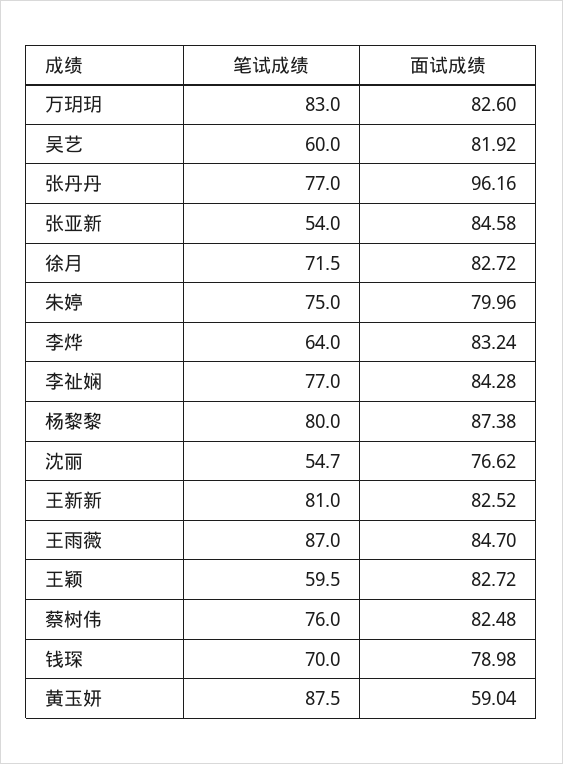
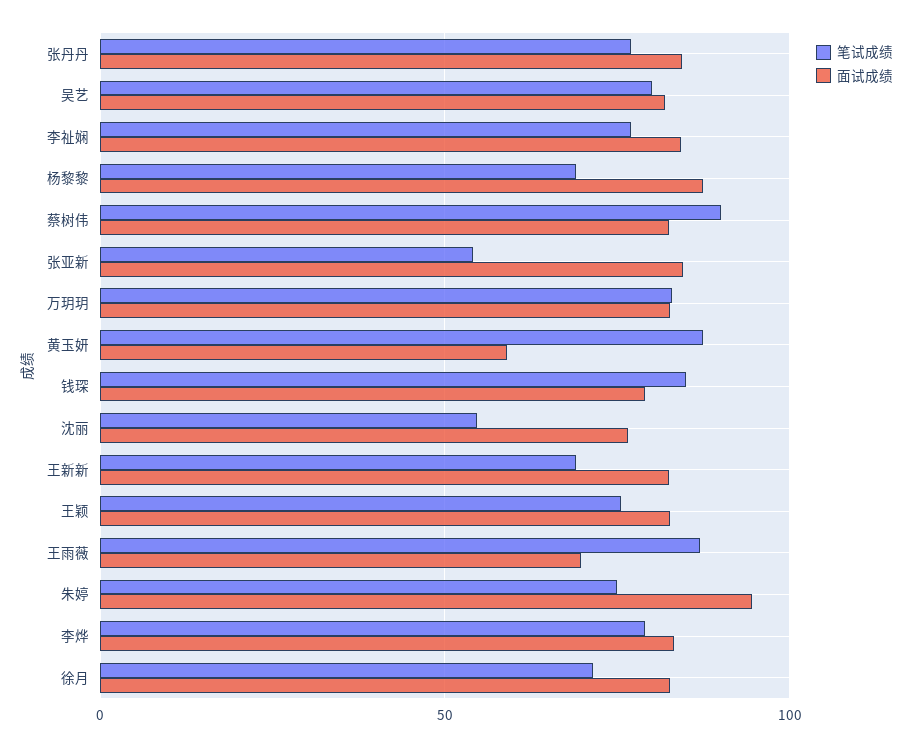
  {
    "笔试成绩": {
      "万玥玥": 83,
-     "吴艺": 60,
+     "吴艺": 80,
      "张丹丹": 77,
      "张亚新": 54,
      "徐月": 71.5,
      "朱婷": 75,
-     "李烨": 64,
+     "李烨": 80,
      "李祉娴": 77,
-     "杨黎黎": 80,
+     "杨黎黎": 70,
      "沈丽": 54.7,
-     "王新新": 81,
+     "王新新": 70,
      "王雨薇": 87,
-     "王颖": 59.5,
+     "王颖": 75,
-     "蔡树伟": 76,
+     "蔡树伟": 90,
-     "钱琛": 70,
+     "钱琛": 85,
      "黄玉妍": 87.5
    },
    "面试成绩": {
      "万玥玥": 82.6,
      "吴艺": 81.92,
-     "张丹丹": 96.16,
+     "张丹丹": 85,
      "张亚新": 84.58,
      "徐月": 82.72,
-     "朱婷": 79.96,
+     "朱婷": 95,
      "李烨": 83.24,
      "李祉娴": 84.28,
      "杨黎黎": 87.38,
      "沈丽": 76.62,
      "王新新": 82.52,
-     "王雨薇": 84.7,
+     "王雨薇": 70,
      "王颖": 82.72,
      "蔡树伟": 82.48,
      "钱琛": 78.98,
      "黄玉妍": 59.04
    }
  }

